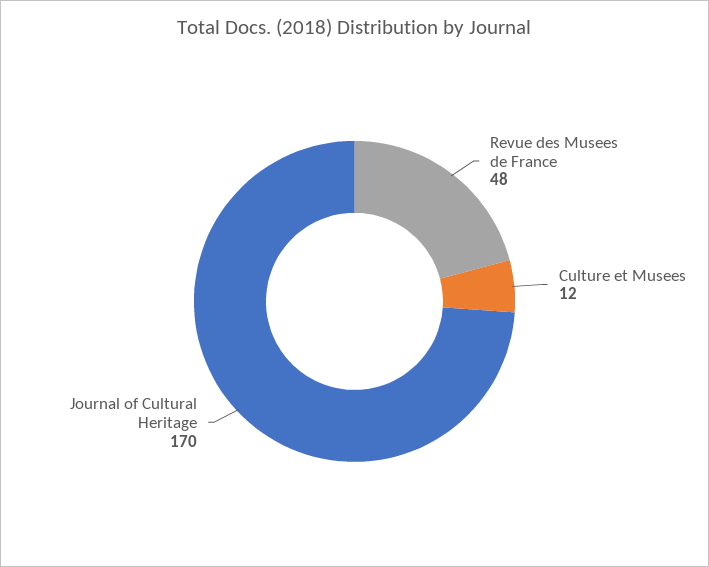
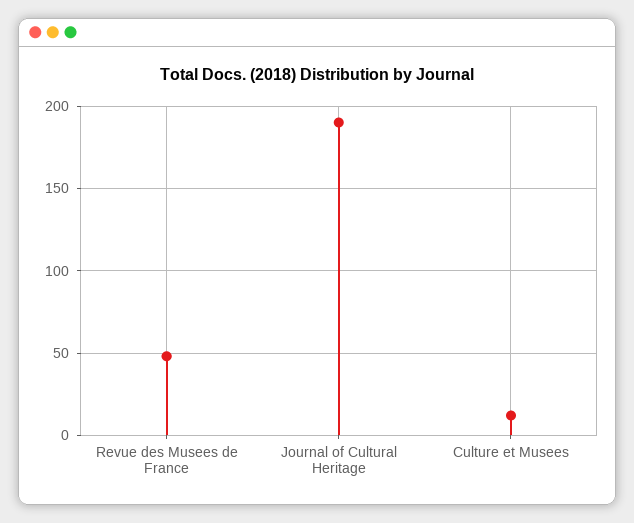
  {
    "Revue des Musees de France": 48,
    "Culture et Musees": 12,
-   "Journal of Cultural Heritage": 170
+   "Journal of Cultural Heritage": 190
  }

